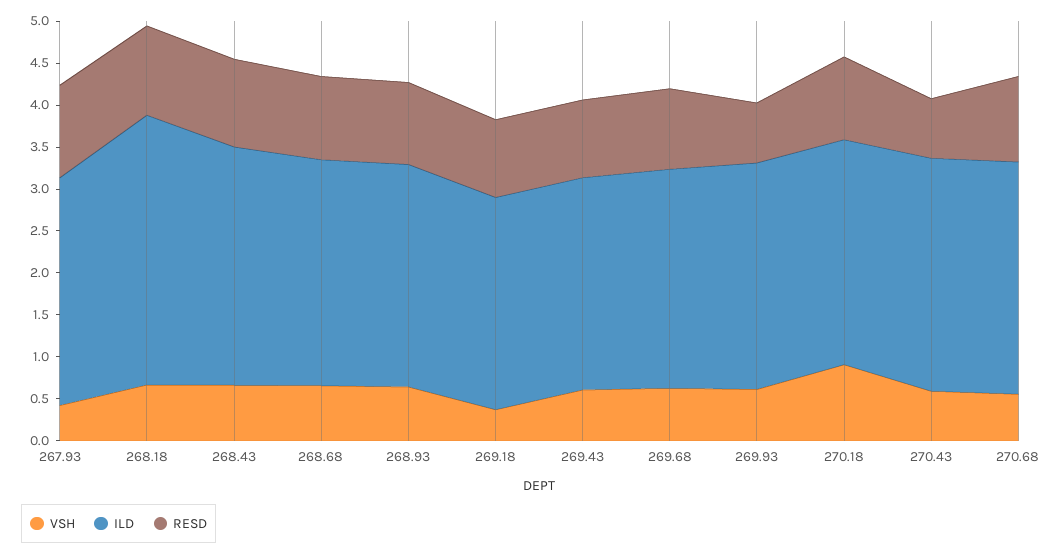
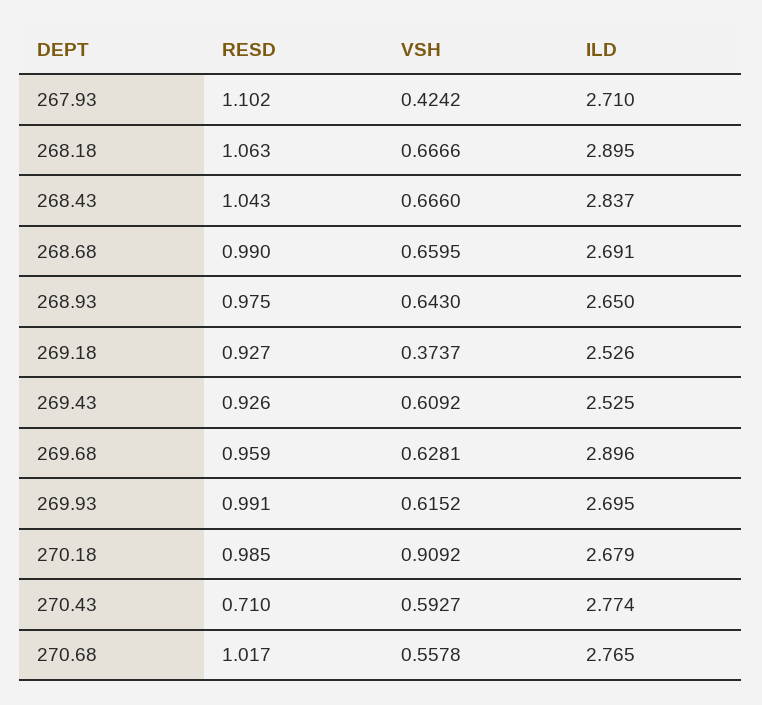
  {
    "VSH": {
      "267.93": 0.4242,
      "268.18": 0.6666,
      "268.43": 0.666,
      "268.68": 0.6595,
      "268.93": 0.643,
      "269.18": 0.3737,
      "269.43": 0.6092,
      "269.68": 0.6281,
      "269.93": 0.6152,
      "270.18": 0.9092,
      "270.43": 0.5927,
      "270.68": 0.5578
    },
    "ILD": {
      "267.93": 2.71,
-     "268.18": 3.2,
+     "268.18": 2.895,
      "268.43": 2.837,
      "268.68": 2.691,
      "268.93": 2.65,
      "269.18": 2.526,
      "269.43": 2.525,
-     "269.68": 2.6,
+     "269.68": 2.896,
      "269.93": 2.695,
      "270.18": 2.679,
      "270.43": 2.774,
      "270.68": 2.765
    },
    "RESD": {
      "267.93": 1.102,
      "268.18": 1.063,
      "268.43": 1.043,
      "268.68": 0.99,
      "268.93": 0.975,
      "269.18": 0.927,
      "269.43": 0.926,
      "269.68": 0.959,
-     "269.93": 0.7,
+     "269.93": 0.991,
      "270.18": 0.985,
      "270.43": 0.71,
      "270.68": 1.017
    }
  }

